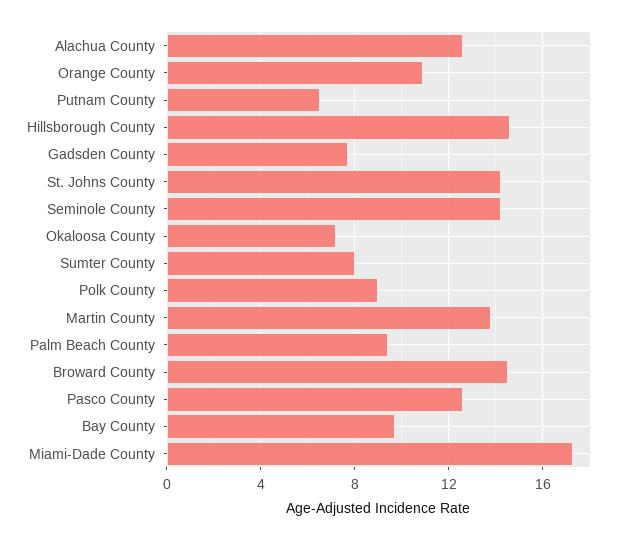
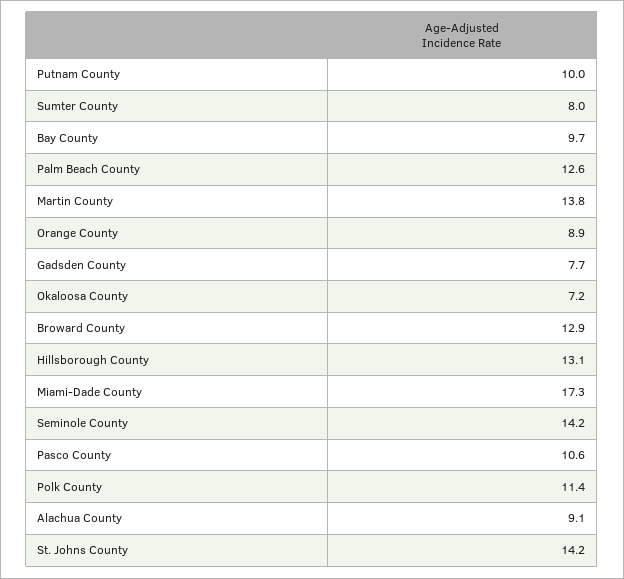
  {
-   "Alachua County": 12.5,
+   "Alachua County": 9.1,
-   "Orange County": 11,
+   "Orange County": 8.9,
-   "Putnam County": 6.5,
+   "Putnam County": 10,
-   "Hillsborough County": 14.5,
+   "Hillsborough County": 13.1,
    "Gadsden County": 7.7,
    "St. Johns County": 14.2,
    "Seminole County": 14.2,
    "Okaloosa County": 7.2,
    "Sumter County": 8,
-   "Polk County": 9,
+   "Polk County": 11.4,
    "Martin County": 13.8,
-   "Palm Beach County": 9.5,
+   "Palm Beach County": 12.6,
-   "Broward County": 14.5,
+   "Broward County": 12.9,
-   "Pasco County": 12.5,
+   "Pasco County": 10.6,
    "Bay County": 9.7,
    "Miami-Dade County": 17.3
  }

